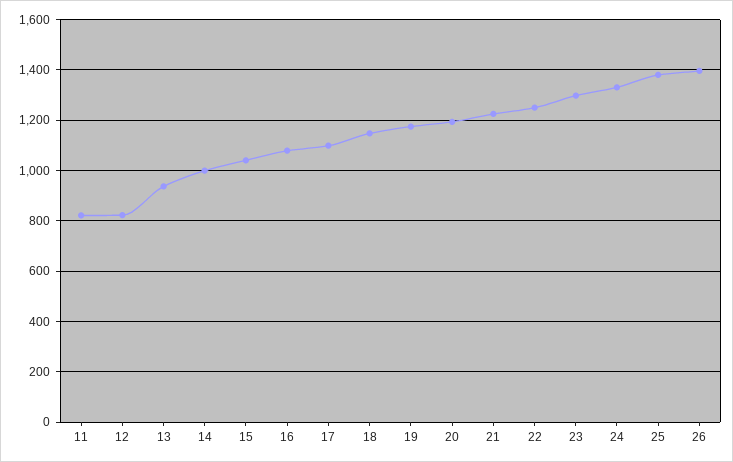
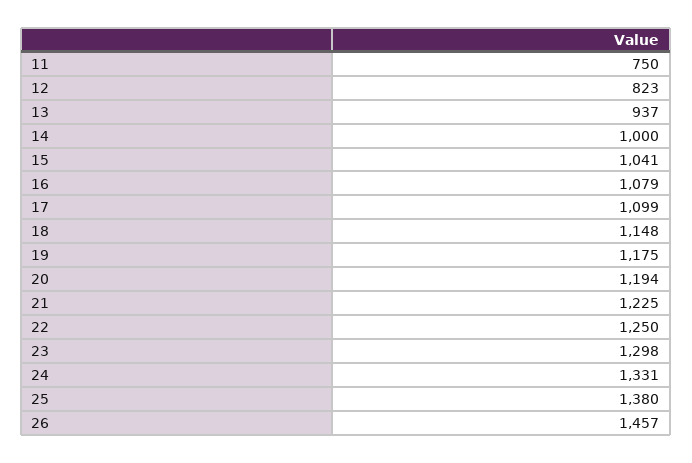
  {
-   "11": 825,
+   "11": 750,
    "12": 823,
    "13": 937,
    "14": 1000,
    "15": 1041,
    "16": 1079,
    "17": 1099,
    "18": 1148,
    "19": 1175,
    "20": 1194,
    "21": 1225,
    "22": 1250,
    "23": 1298,
    "24": 1331,
    "25": 1380,
-   "26": 1400
+   "26": 1457
  }

